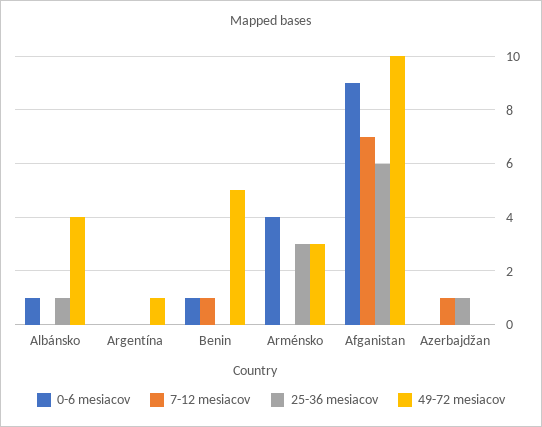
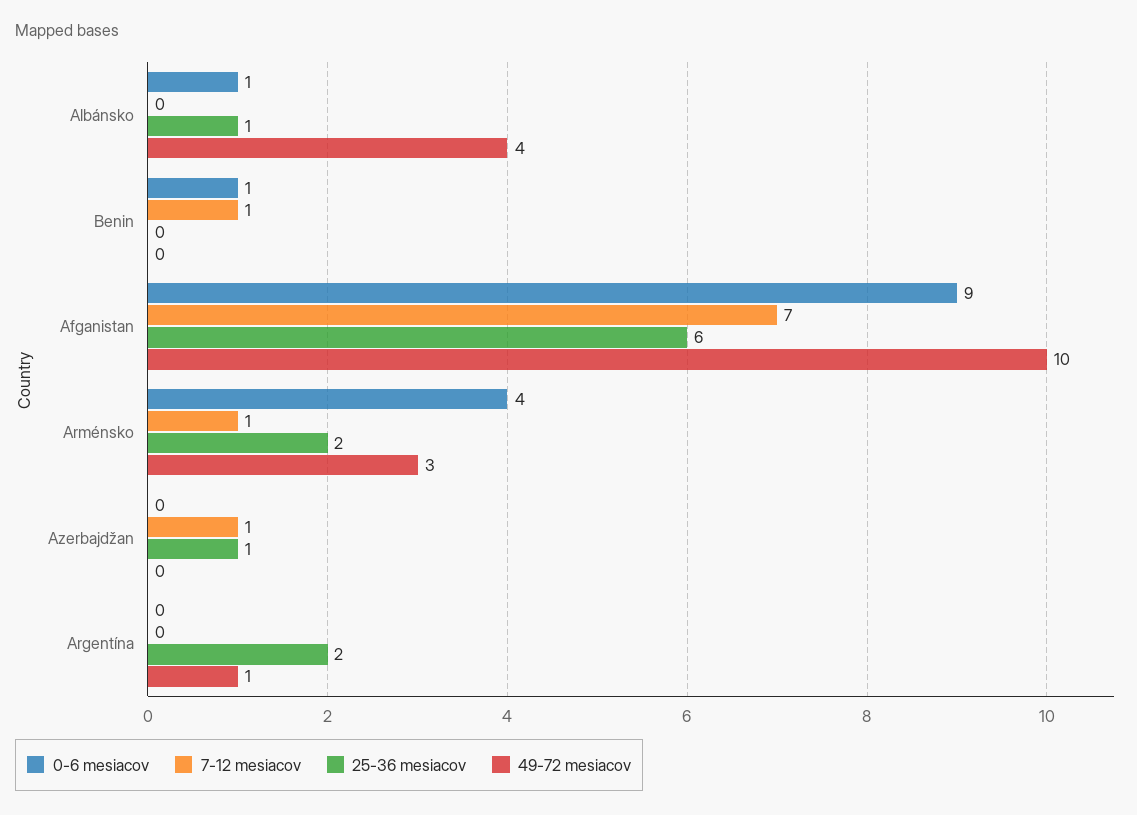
  {
    "0-6 mesiacov": {
      "Albánsko": 1,
      "Argentína": 0,
      "Benin": 1,
      "Arménsko": 4,
      "Afganistan": 9,
      "Azerbajdžan": 0
    },
    "7-12 mesiacov": {
      "Albánsko": 0,
      "Argentína": 0,
      "Benin": 1,
-     "Arménsko": 0,
+     "Arménsko": 1,
      "Afganistan": 7,
      "Azerbajdžan": 1
    },
    "25-36 mesiacov": {
      "Albánsko": 1,
-     "Argentína": 0,
+     "Argentína": 2,
      "Benin": 0,
-     "Arménsko": 3,
+     "Arménsko": 2,
      "Afganistan": 6,
      "Azerbajdžan": 1
    },
    "49-72 mesiacov": {
      "Albánsko": 4,
      "Argentína": 1,
-     "Benin": 5,
+     "Benin": 0,
      "Arménsko": 3,
      "Afganistan": 10,
      "Azerbajdžan": 0
    }
  }

